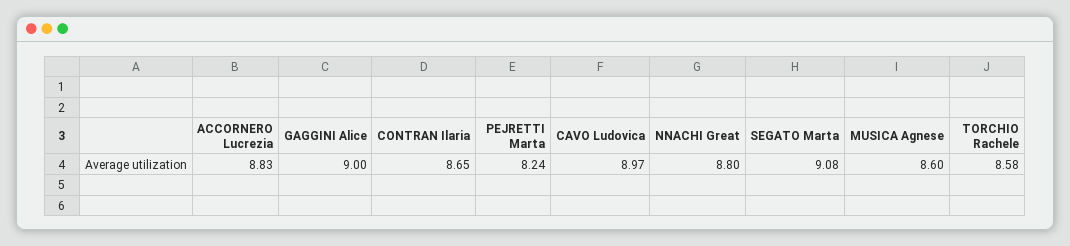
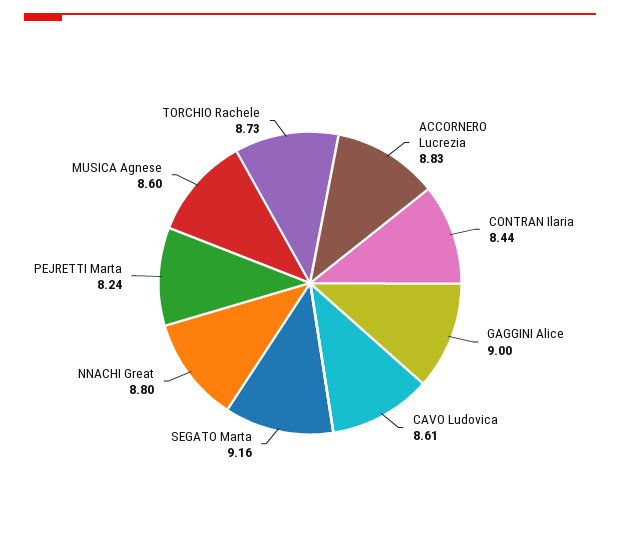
  {
    "ACCORNERO Lucrezia": 8.83,
    "GAGGINI Alice": 9,
-   "CONTRAN Ilaria": 8.65,
+   "CONTRAN Ilaria": 8.44,
    "PEJRETTI Marta": 8.24,
-   "CAVO Ludovica": 8.97,
+   "CAVO Ludovica": 8.61,
    "NNACHI Great": 8.8,
-   "SEGATO Marta": 9.08,
+   "SEGATO Marta": 9.16,
    "MUSICA Agnese": 8.6,
-   "TORCHIO Rachele": 8.58
+   "TORCHIO Rachele": 8.73
  }

